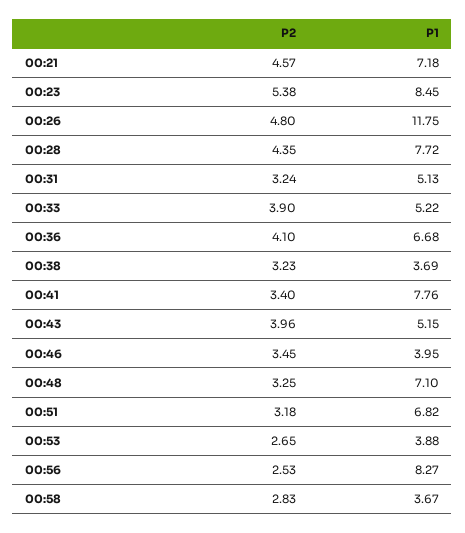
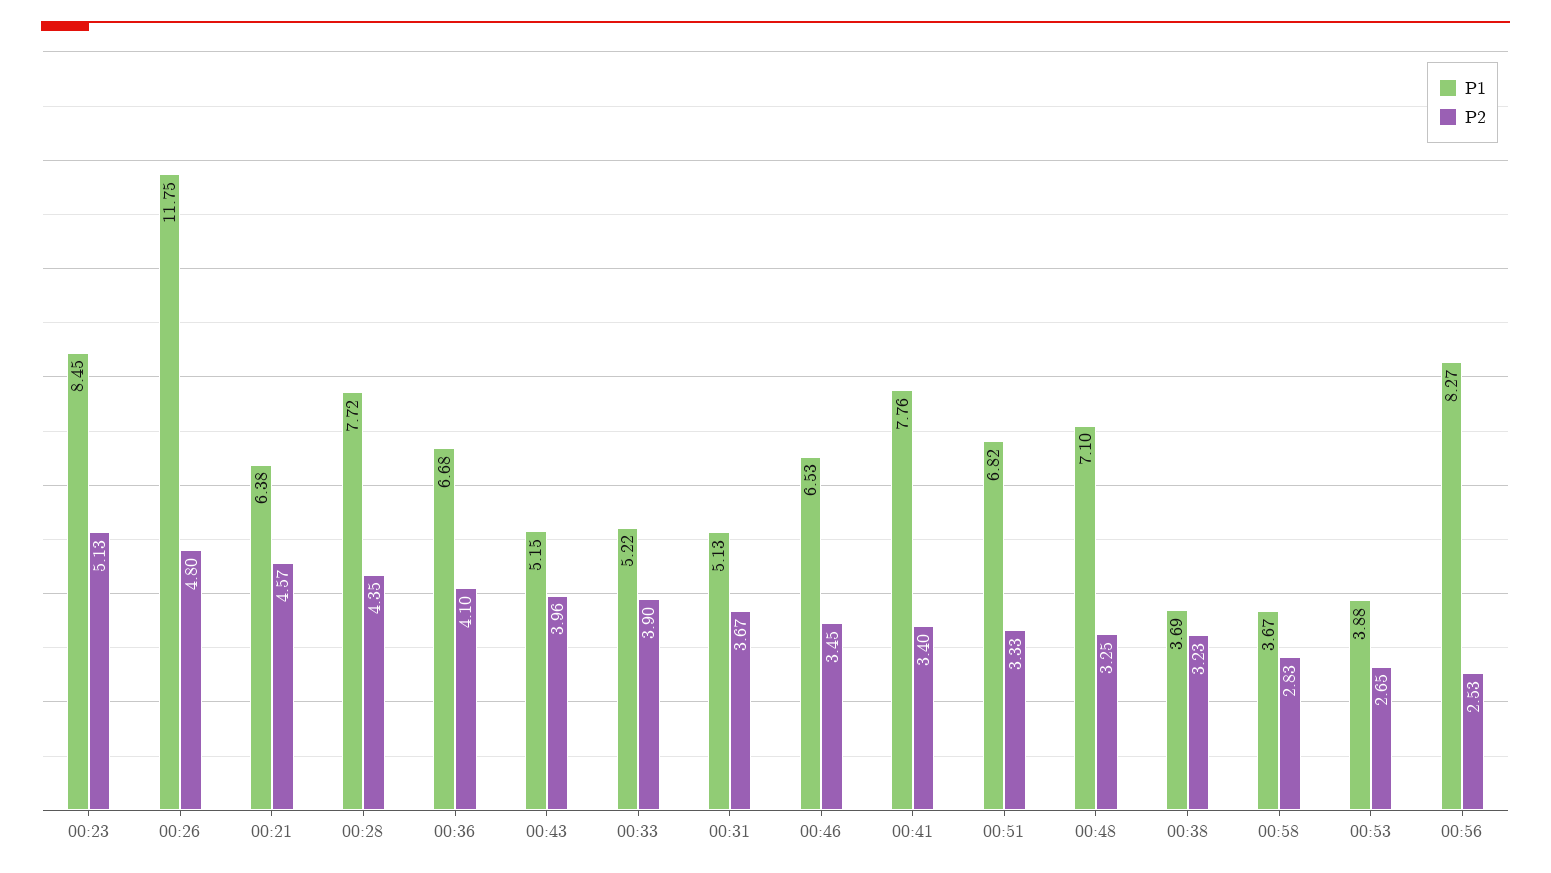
  {
    "P2": {
      "00:21": 4.57,
-     "00:23": 5.38,
+     "00:23": 5.13,
      "00:26": 4.8,
      "00:28": 4.35,
-     "00:31": 3.24,
+     "00:31": 3.67,
      "00:33": 3.9,
      "00:36": 4.1,
      "00:38": 3.23,
      "00:41": 3.4,
      "00:43": 3.96,
      "00:46": 3.45,
      "00:48": 3.25,
-     "00:51": 3.18,
+     "00:51": 3.33,
      "00:53": 2.65,
      "00:56": 2.53,
      "00:58": 2.83
    },
    "P1": {
-     "00:21": 7.18,
+     "00:21": 6.38,
      "00:23": 8.45,
      "00:26": 11.75,
      "00:28": 7.72,
      "00:31": 5.13,
      "00:33": 5.22,
      "00:36": 6.68,
      "00:38": 3.69,
      "00:41": 7.76,
      "00:43": 5.15,
-     "00:46": 3.95,
+     "00:46": 6.53,
      "00:48": 7.1,
      "00:51": 6.82,
      "00:53": 3.88,
      "00:56": 8.27,
      "00:58": 3.67
    }
  }

